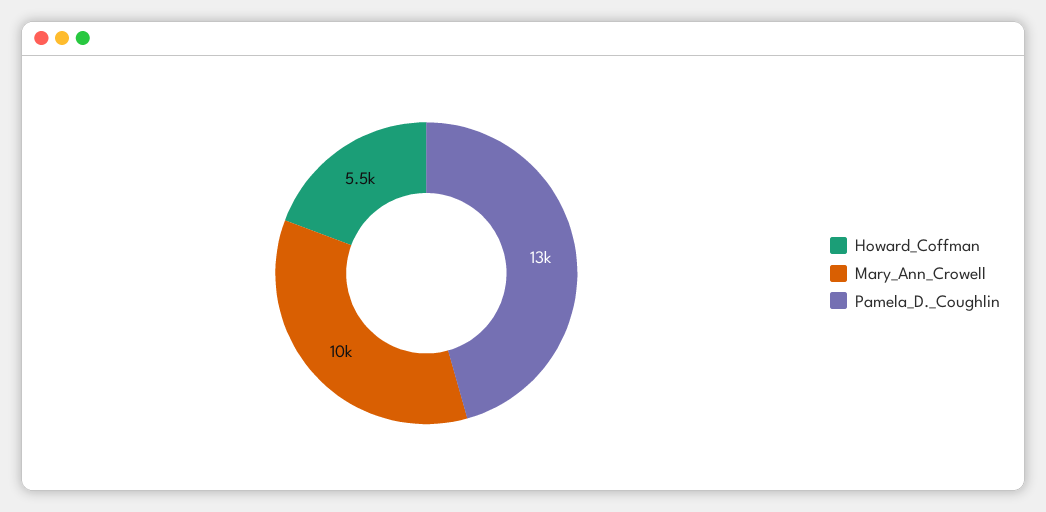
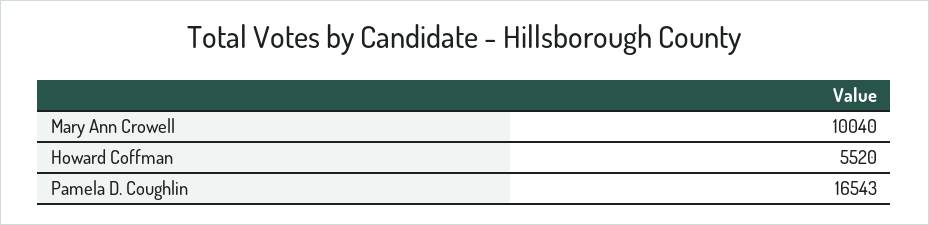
  {
    "Howard_Coffman": 5520,
    "Mary_Ann_Crowell": 10040,
-   "Pamela_D._Coughlin": 13000
+   "Pamela_D._Coughlin": 16543
  }

